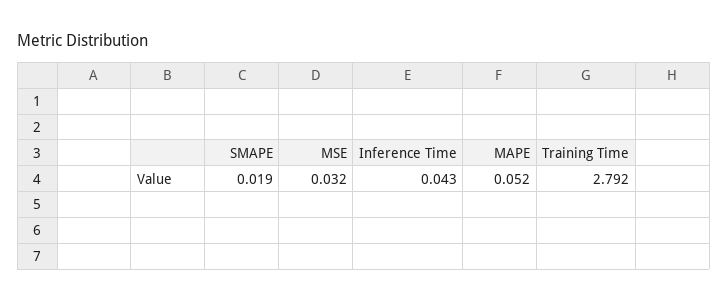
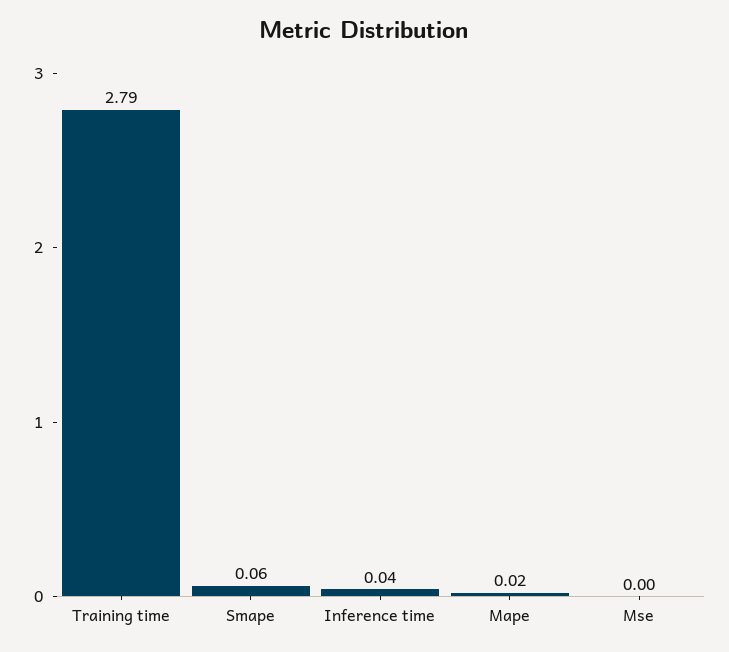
  {
-   "SMAPE": 0.019,
+   "SMAPE": 0.06,
-   "MSE": 0.032,
+   "MSE": 0,
    "Inference Time": 0.043,
-   "MAPE": 0.052,
+   "MAPE": 0.02,
    "Training Time": 2.792
  }

